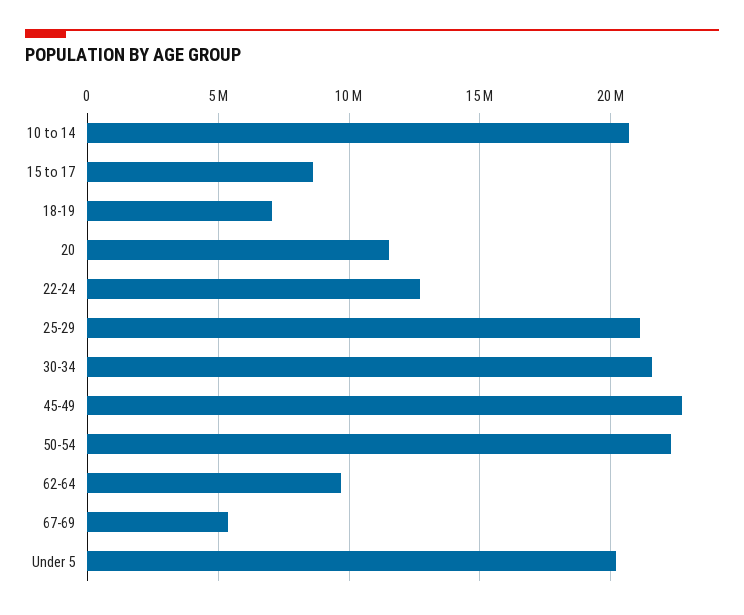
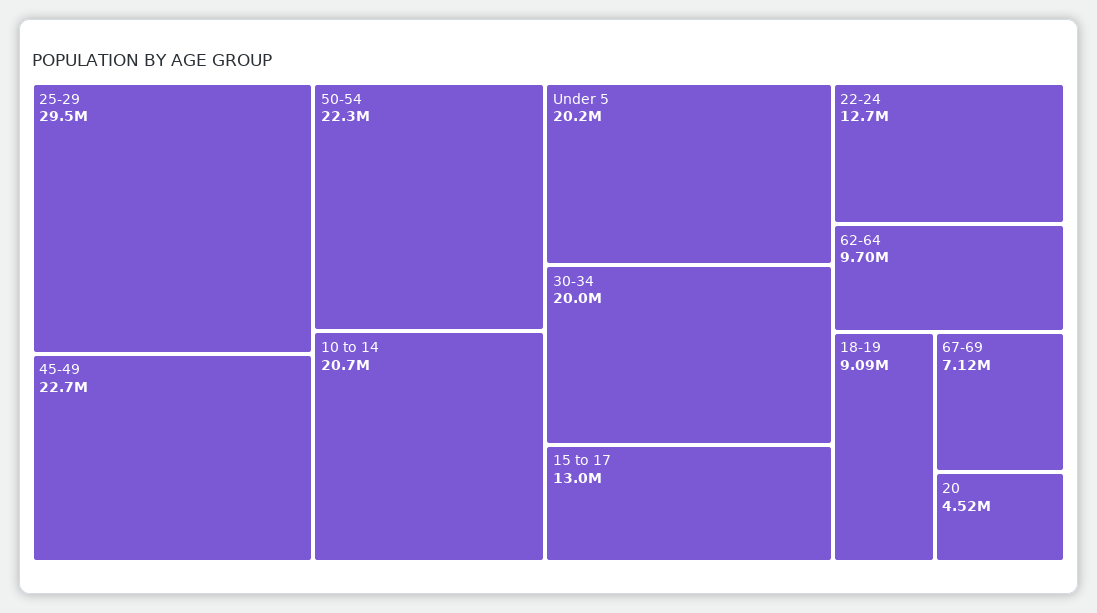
  {
    "10 to 14": 20700000,
-   "15 to 17": 8500000,
+   "15 to 17": 13000000,
-   "18-19": 7000000,
+   "18-19": 9090000,
-   "20": 11500000,
+   "20": 4520000,
    "22-24": 12700000,
-   "25-29": 21000000,
+   "25-29": 29500000,
-   "30-34": 21500000,
+   "30-34": 20000000,
    "45-49": 22700000,
    "50-54": 22300000,
    "62-64": 9700000,
-   "67-69": 5500000,
+   "67-69": 7120000,
    "Under 5": 20200000
  }

